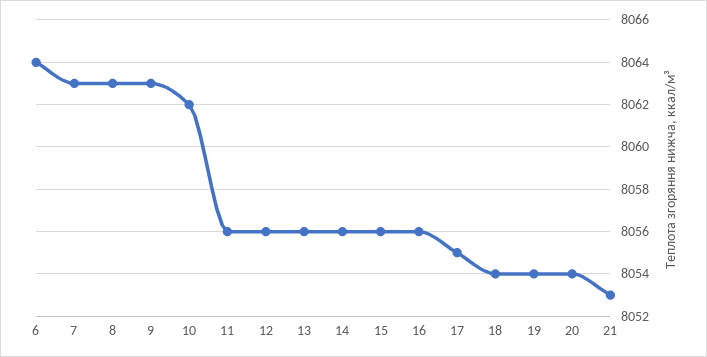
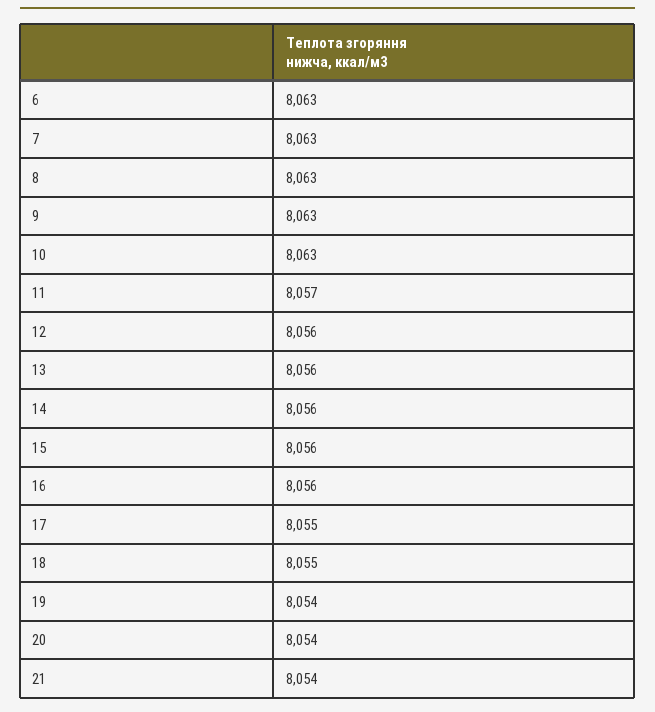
  {
-   "6": 8064,
+   "6": 8063,
    "7": 8063,
    "8": 8063,
    "9": 8063,
-   "10": 8062,
+   "10": 8063,
-   "11": 8056,
+   "11": 8057,
    "12": 8056,
    "13": 8056,
    "14": 8056,
    "15": 8056,
    "16": 8056,
    "17": 8055,
-   "18": 8054,
+   "18": 8055,
    "19": 8054,
    "20": 8054,
-   "21": 8053
+   "21": 8054
  }

